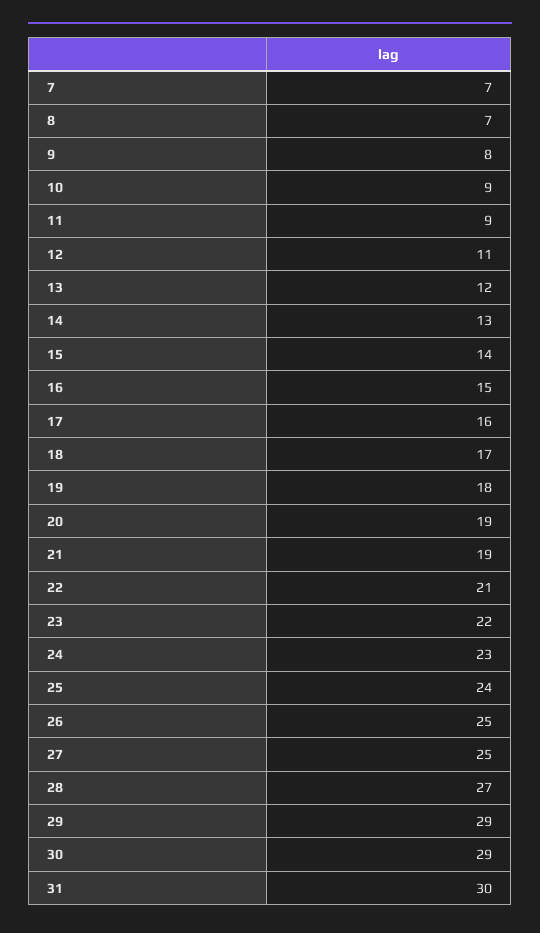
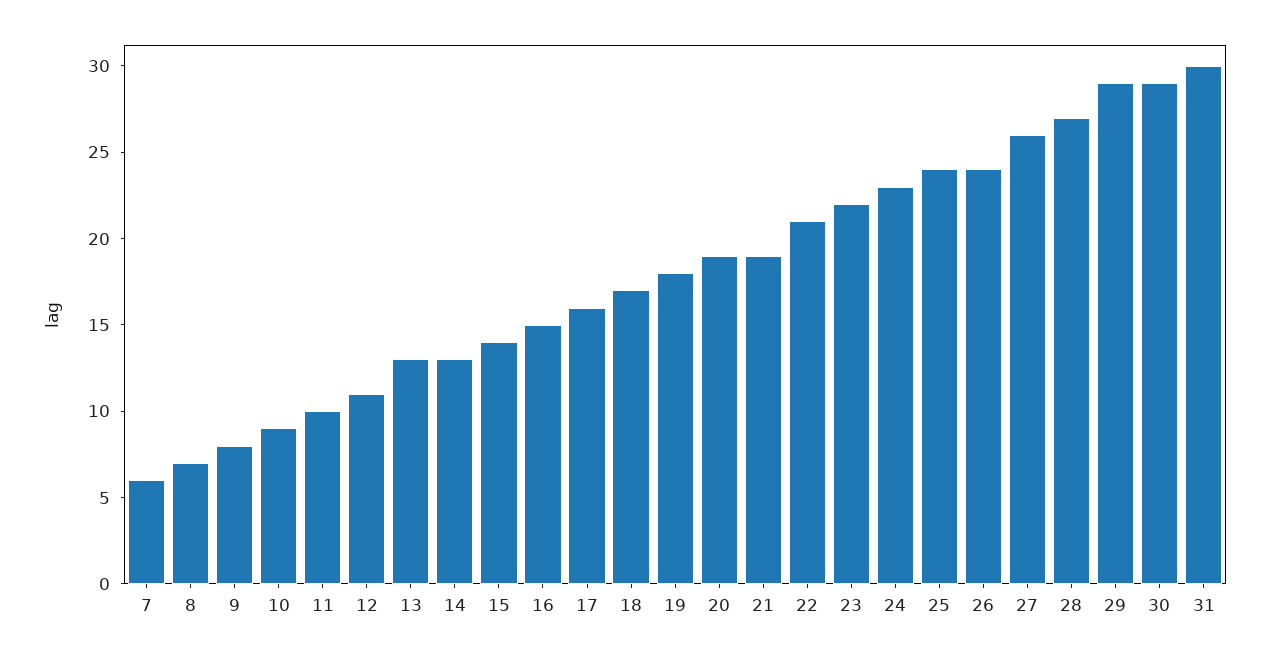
  {
-   "7": 7,
+   "7": 6,
    "8": 7,
    "9": 8,
    "10": 9,
-   "11": 9,
+   "11": 10,
    "12": 11,
-   "13": 12,
+   "13": 13,
    "14": 13,
    "15": 14,
    "16": 15,
    "17": 16,
    "18": 17,
    "19": 18,
    "20": 19,
    "21": 19,
    "22": 21,
    "23": 22,
    "24": 23,
    "25": 24,
-   "26": 25,
+   "26": 24,
-   "27": 25,
+   "27": 26,
    "28": 27,
    "29": 29,
    "30": 29,
    "31": 30
  }

